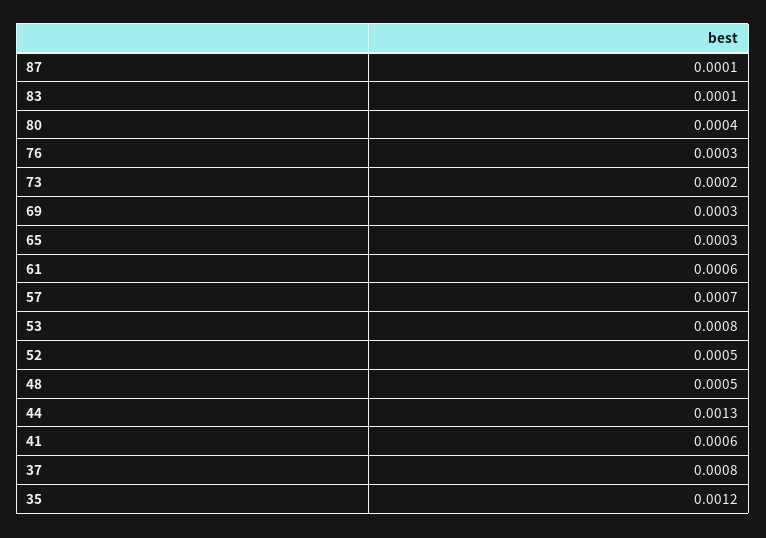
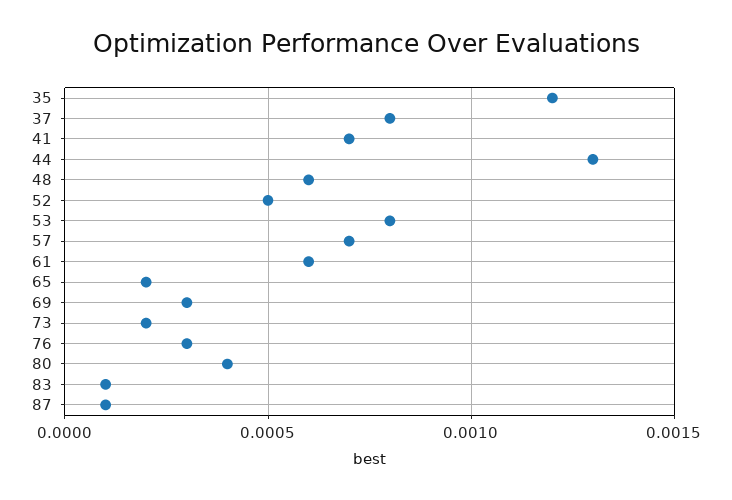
  {
    "87": 0.0001,
    "83": 0.0001,
    "80": 0.0004,
    "76": 0.0003,
    "73": 0.0002,
    "69": 0.0003,
-   "65": 0.0003,
+   "65": 0.0002,
    "61": 0.0006,
    "57": 0.0007,
    "53": 0.0008,
    "52": 0.0005,
-   "48": 0.0005,
+   "48": 0.0006,
    "44": 0.0013,
-   "41": 0.0006,
+   "41": 0.0007,
    "37": 0.0008,
    "35": 0.0012
  }

